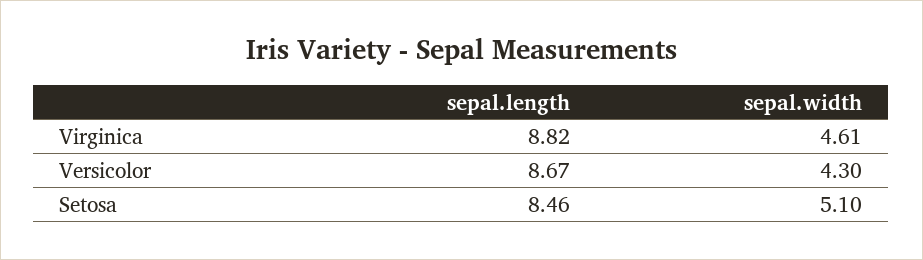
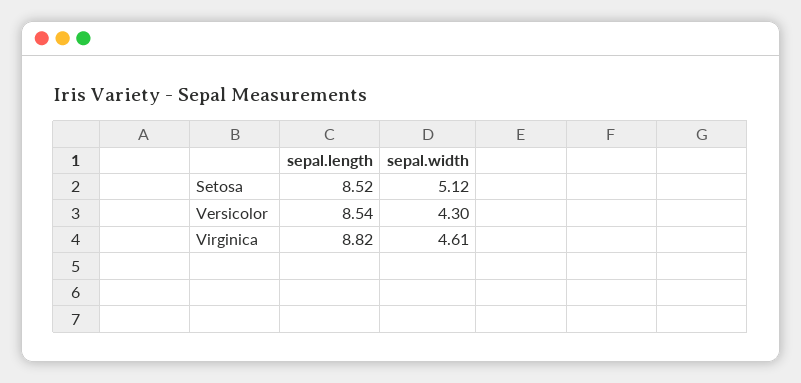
  {
    "sepal.length": {
      "Virginica": 8.82,
-     "Versicolor": 8.67,
+     "Versicolor": 8.54,
-     "Setosa": 8.46
+     "Setosa": 8.52
    },
    "sepal.width": {
      "Virginica": 4.61,
      "Versicolor": 4.3,
-     "Setosa": 5.1
+     "Setosa": 5.12
    }
  }

